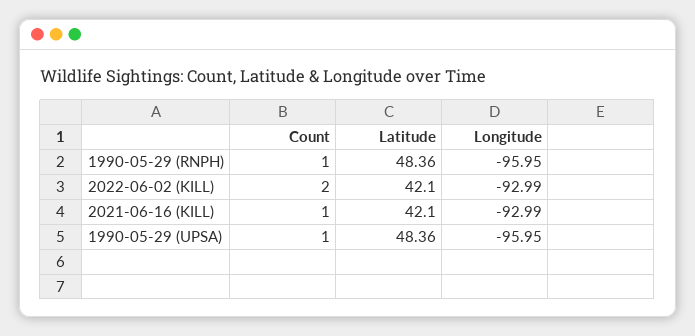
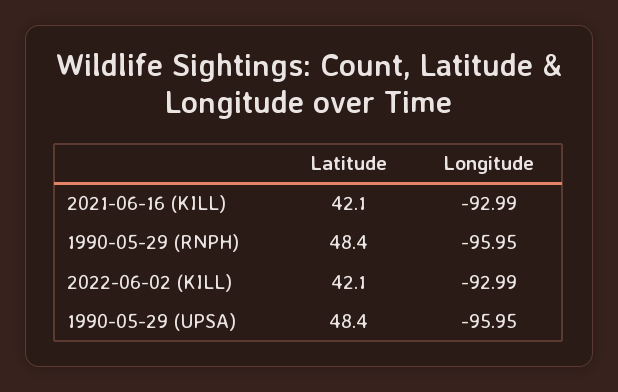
  {
-   "Count": {
-     "1990-05-29 (RNPH)": 1,
-     "2022-06-02 (KILL)": 2,
-     "2021-06-16 (KILL)": 1,
-     "1990-05-29 (UPSA)": 1
-   },
    "Latitude": {
      "1990-05-29 (RNPH)": 48.36,
      "2022-06-02 (KILL)": 42.1,
      "2021-06-16 (KILL)": 42.1,
      "1990-05-29 (UPSA)": 48.36
    },
    "Longitude": {
      "1990-05-29 (RNPH)": -95.95,
      "2022-06-02 (KILL)": -92.99,
      "2021-06-16 (KILL)": -92.99,
      "1990-05-29 (UPSA)": -95.95
    }
  }

